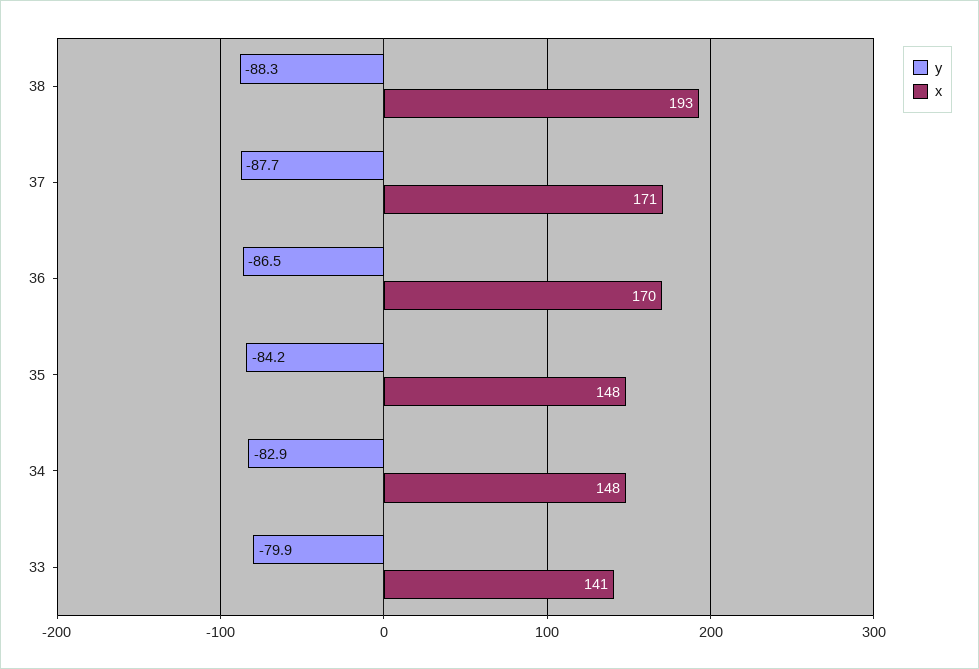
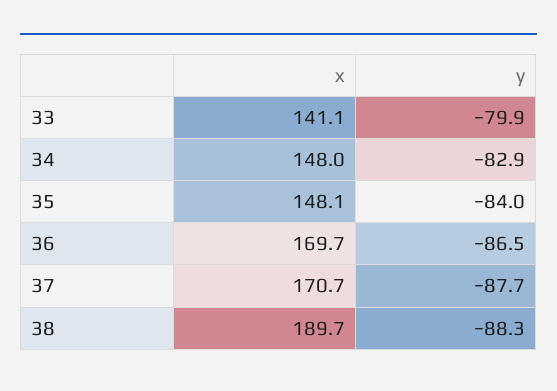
  {
    "y": {
      "38": -88.3,
      "37": -87.7,
      "36": -86.5,
-     "35": -84.2,
+     "35": -84,
      "34": -82.9,
      "33": -79.9
    },
    "x": {
-     "38": 193,
+     "38": 189.7,
      "37": 170.7,
      "36": 169.7,
      "35": 148.1,
      "34": 148,
      "33": 141.1
    }
  }

